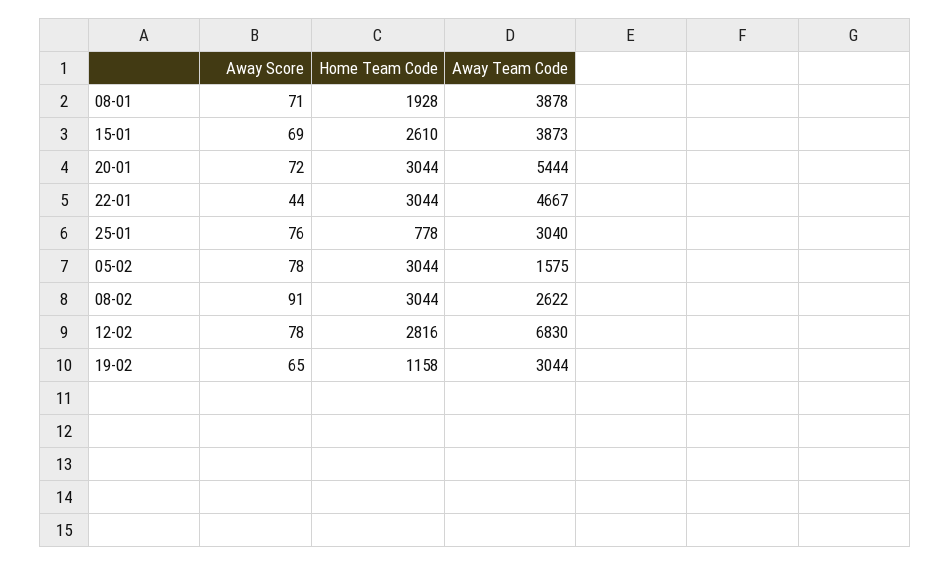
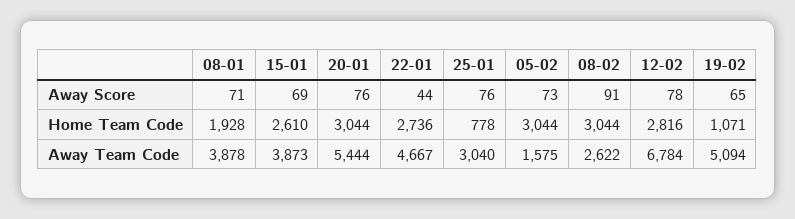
  {
    "Away Score": {
      "08-01": 71,
      "15-01": 69,
-     "20-01": 72,
+     "20-01": 76,
      "22-01": 44,
      "25-01": 76,
-     "05-02": 78,
+     "05-02": 73,
      "08-02": 91,
      "12-02": 78,
      "19-02": 65
    },
    "Home Team Code": {
      "08-01": 1928,
      "15-01": 2610,
      "20-01": 3044,
-     "22-01": 3044,
+     "22-01": 2736,
      "25-01": 778,
      "05-02": 3044,
      "08-02": 3044,
      "12-02": 2816,
-     "19-02": 1158
+     "19-02": 1071
    },
    "Away Team Code": {
      "08-01": 3878,
      "15-01": 3873,
      "20-01": 5444,
      "22-01": 4667,
      "25-01": 3040,
      "05-02": 1575,
      "08-02": 2622,
-     "12-02": 6830,
+     "12-02": 6784,
-     "19-02": 3044
+     "19-02": 5094
    }
  }

